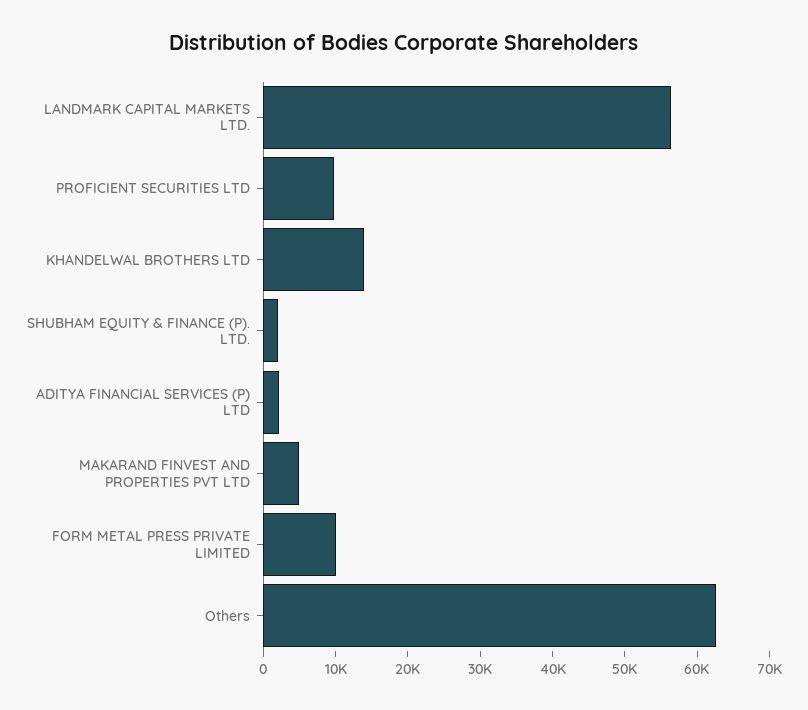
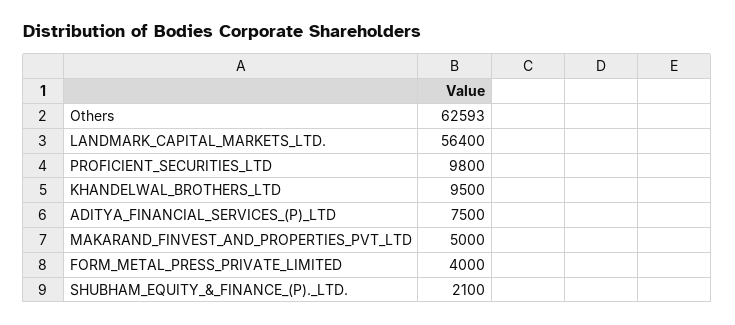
  {
    "LANDMARK CAPITAL MARKETS LTD.": 56400,
    "PROFICIENT SECURITIES LTD": 9800,
-   "KHANDELWAL BROTHERS LTD": 14000,
+   "KHANDELWAL BROTHERS LTD": 9500,
    "SHUBHAM EQUITY & FINANCE (P). LTD.": 2100,
-   "ADITYA FINANCIAL SERVICES (P) LTD": 2000,
+   "ADITYA FINANCIAL SERVICES (P) LTD": 7500,
    "MAKARAND FINVEST AND PROPERTIES PVT LTD": 5000,
-   "FORM METAL PRESS PRIVATE LIMITED": 10000,
+   "FORM METAL PRESS PRIVATE LIMITED": 4000,
    "Others": 62593
  }

